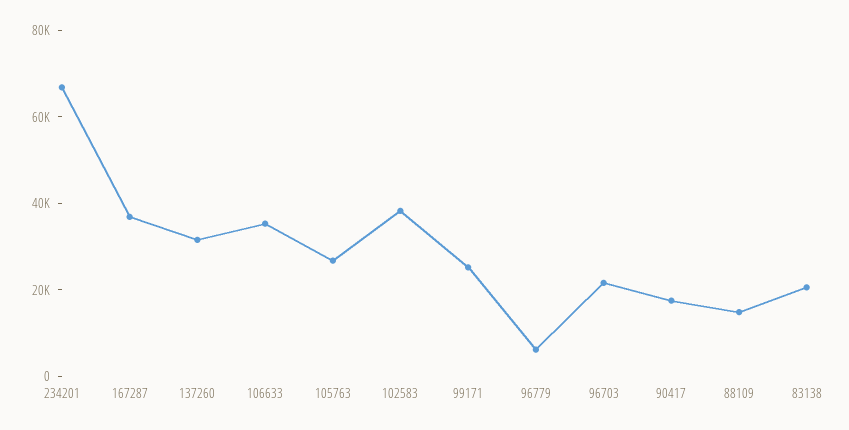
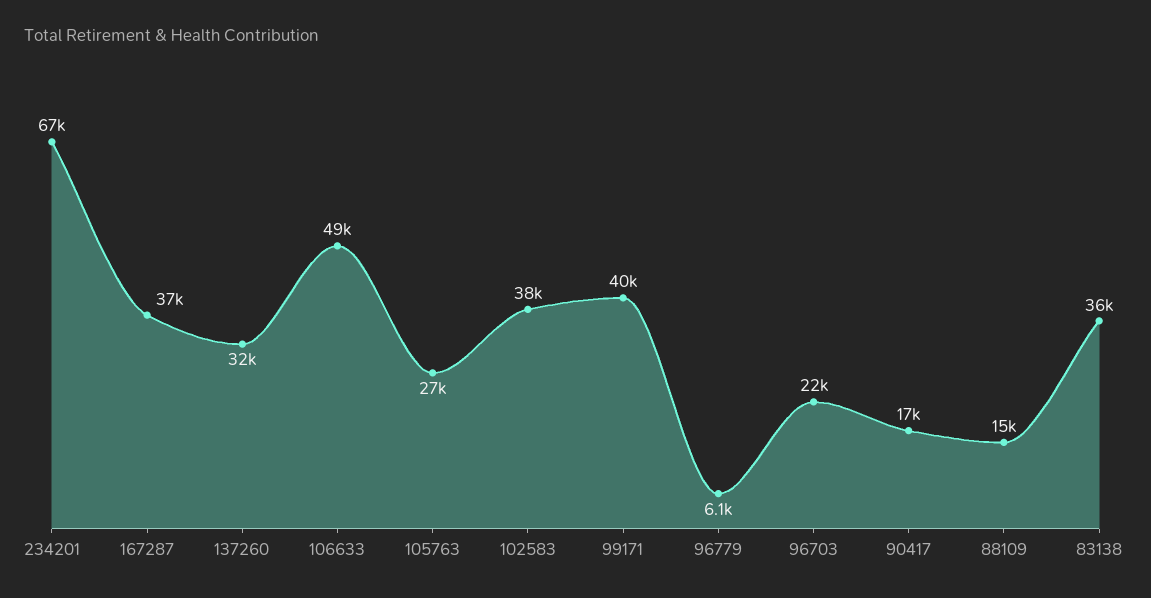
  {
    "234201": 67000,
    "167287": 37000,
    "137260": 32000,
-   "106633": 35000,
+   "106633": 49000,
    "105763": 27000,
    "102583": 38000,
-   "99171": 25000,
+   "99171": 40000,
    "96779": 6100,
    "96703": 22000,
    "90417": 17000,
    "88109": 15000,
-   "83138": 20000
+   "83138": 36000
  }

